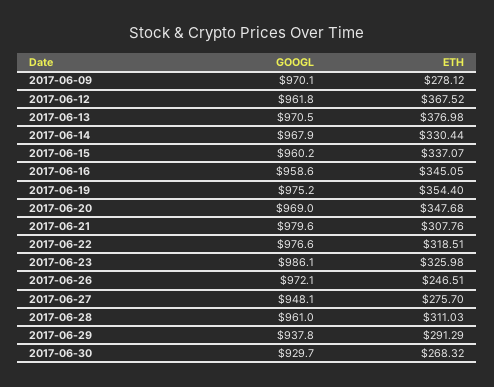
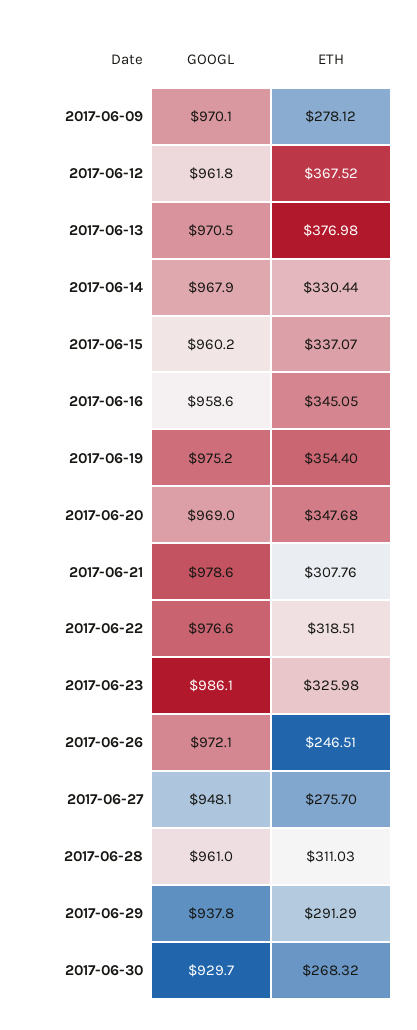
  {
    "GOOGL": {
      "2017-06-09": 970.1,
      "2017-06-12": 961.8,
      "2017-06-13": 970.5,
      "2017-06-14": 967.9,
      "2017-06-15": 960.2,
      "2017-06-16": 958.6,
      "2017-06-19": 975.2,
      "2017-06-20": 969,
-     "2017-06-21": 979.6,
+     "2017-06-21": 978.6,
      "2017-06-22": 976.6,
      "2017-06-23": 986.1,
      "2017-06-26": 972.1,
      "2017-06-27": 948.1,
      "2017-06-28": 961,
      "2017-06-29": 937.8,
      "2017-06-30": 929.7
    },
    "ETH": {
      "2017-06-09": 278.12,
      "2017-06-12": 367.52,
      "2017-06-13": 376.98,
      "2017-06-14": 330.44,
      "2017-06-15": 337.07,
      "2017-06-16": 345.05,
      "2017-06-19": 354.4,
      "2017-06-20": 347.68,
      "2017-06-21": 307.76,
      "2017-06-22": 318.51,
      "2017-06-23": 325.98,
      "2017-06-26": 246.51,
      "2017-06-27": 275.7,
      "2017-06-28": 311.03,
      "2017-06-29": 291.29,
      "2017-06-30": 268.32
    }
  }

